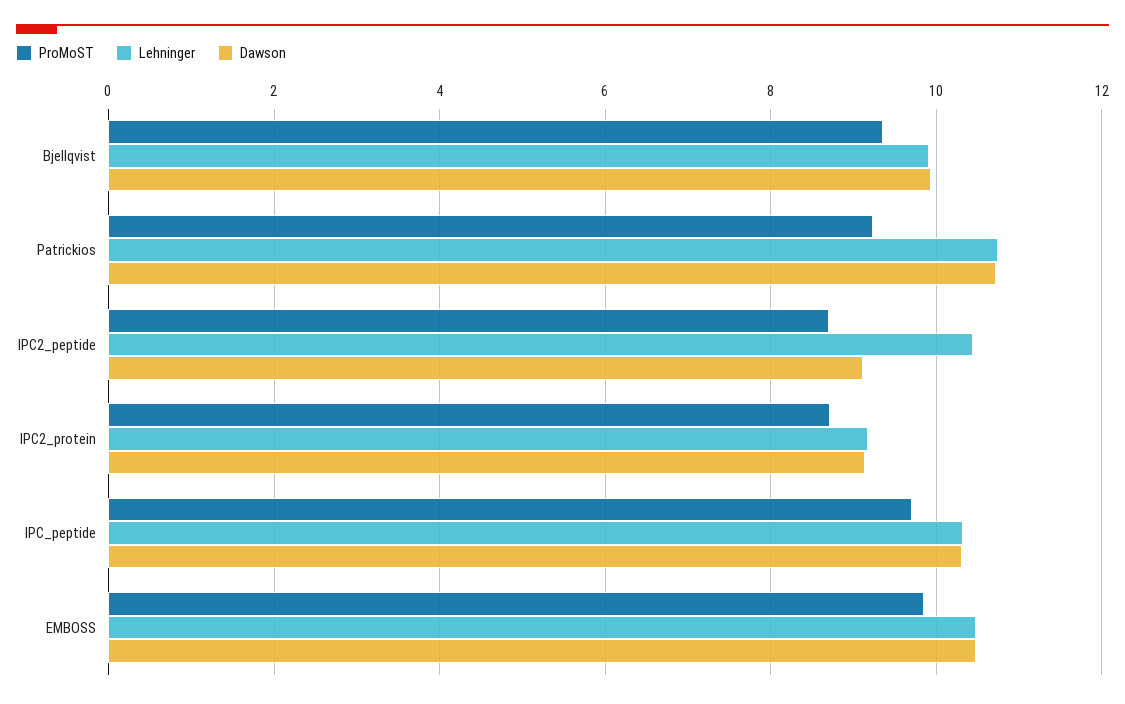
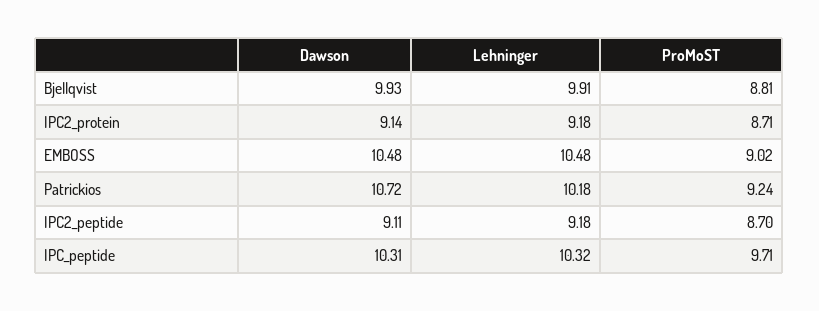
  {
    "ProMoST": {
-     "Bjellqvist": 9.4,
+     "Bjellqvist": 8.81,
      "Patrickios": 9.24,
      "IPC2_peptide": 8.7,
      "IPC2_protein": 8.71,
      "IPC_peptide": 9.71,
-     "EMBOSS": 9.8
+     "EMBOSS": 9.02
    },
    "Lehninger": {
      "Bjellqvist": 9.91,
-     "Patrickios": 10.8,
+     "Patrickios": 10.18,
-     "IPC2_peptide": 10.4,
+     "IPC2_peptide": 9.18,
      "IPC2_protein": 9.18,
      "IPC_peptide": 10.32,
      "EMBOSS": 10.48
    },
    "Dawson": {
      "Bjellqvist": 9.93,
      "Patrickios": 10.72,
      "IPC2_peptide": 9.11,
      "IPC2_protein": 9.14,
      "IPC_peptide": 10.31,
      "EMBOSS": 10.48
    }
  }

